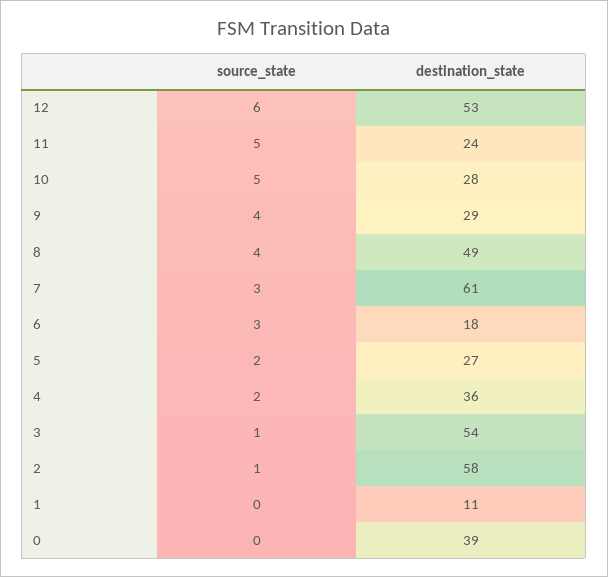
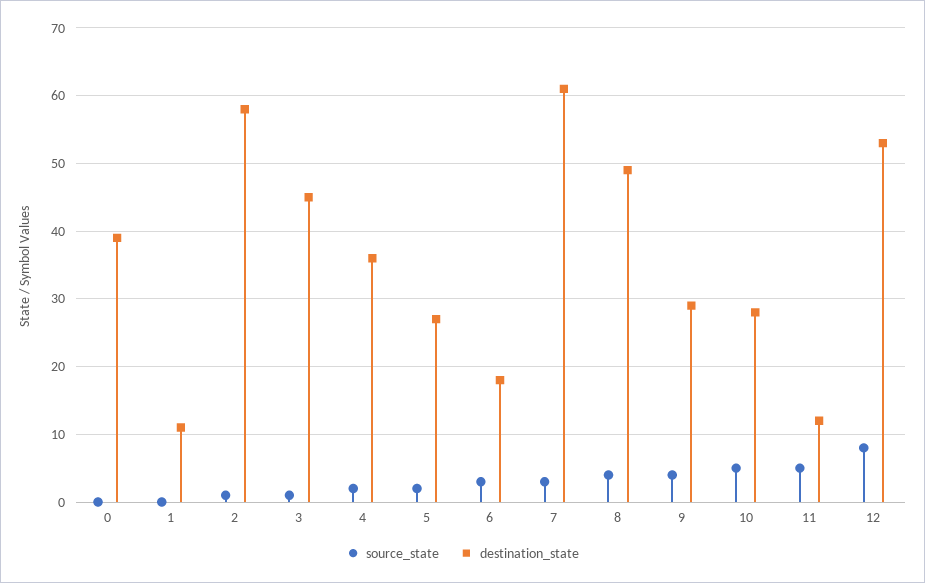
  {
    "source_state": {
-     "12": 6,
+     "12": 8,
      "11": 5,
      "10": 5,
      "9": 4,
      "8": 4,
      "7": 3,
      "6": 3,
      "5": 2,
      "4": 2,
      "3": 1,
      "2": 1,
      "1": 0,
      "0": 0
    },
    "destination_state": {
      "12": 53,
-     "11": 24,
+     "11": 12,
      "10": 28,
      "9": 29,
      "8": 49,
      "7": 61,
      "6": 18,
      "5": 27,
      "4": 36,
-     "3": 54,
+     "3": 45,
      "2": 58,
      "1": 11,
      "0": 39
    }
  }

